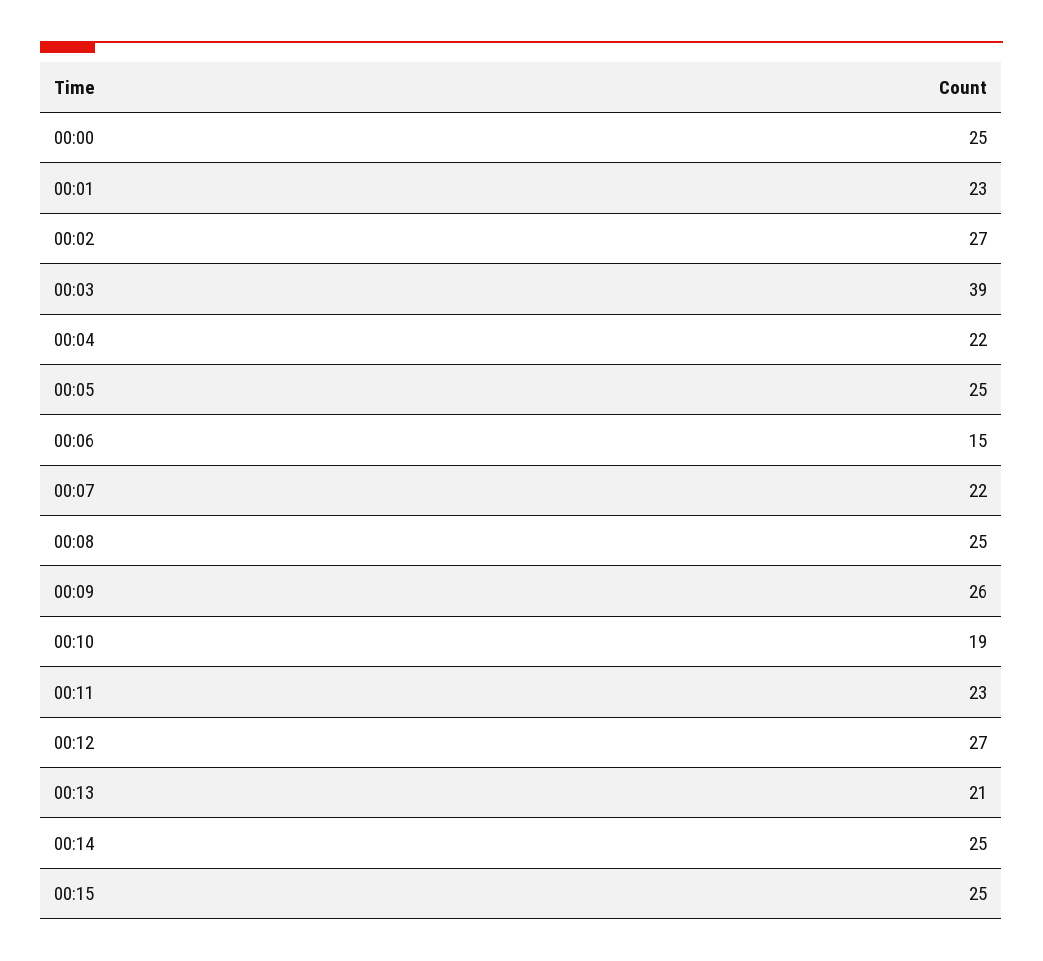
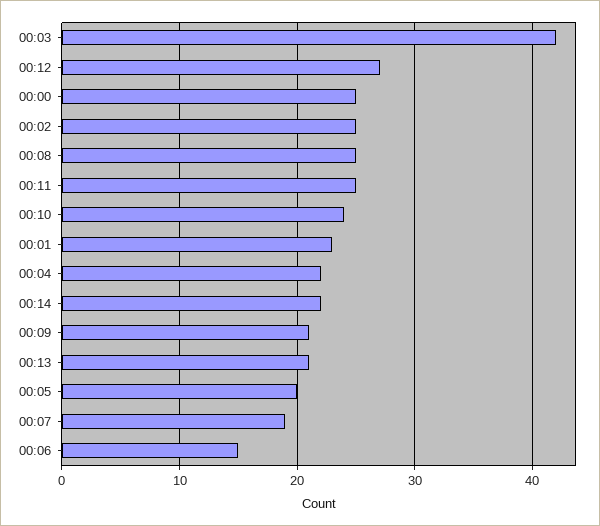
  {
    "00:00": 25,
    "00:01": 23,
-   "00:02": 27,
+   "00:02": 25,
-   "00:03": 39,
+   "00:03": 42,
    "00:04": 22,
-   "00:05": 25,
+   "00:05": 20,
    "00:06": 15,
-   "00:07": 22,
+   "00:07": 19,
    "00:08": 25,
-   "00:09": 26,
+   "00:09": 21,
-   "00:10": 19,
+   "00:10": 24,
-   "00:11": 23,
+   "00:11": 25,
    "00:12": 27,
    "00:13": 21,
-   "00:14": 25,
+   "00:14": 22
-   "00:15": 25
  }

